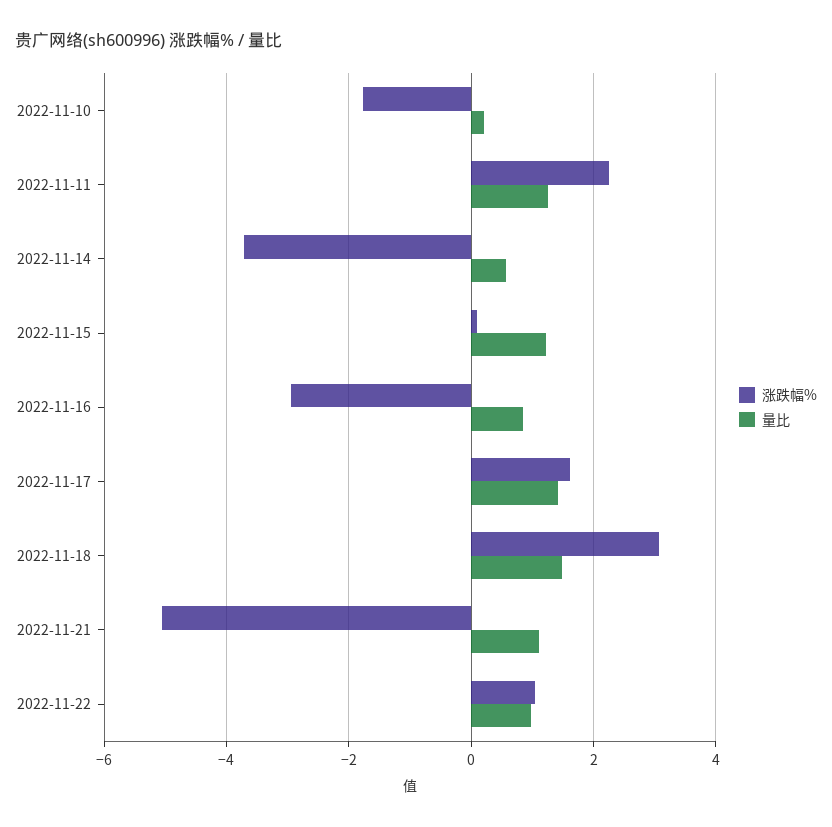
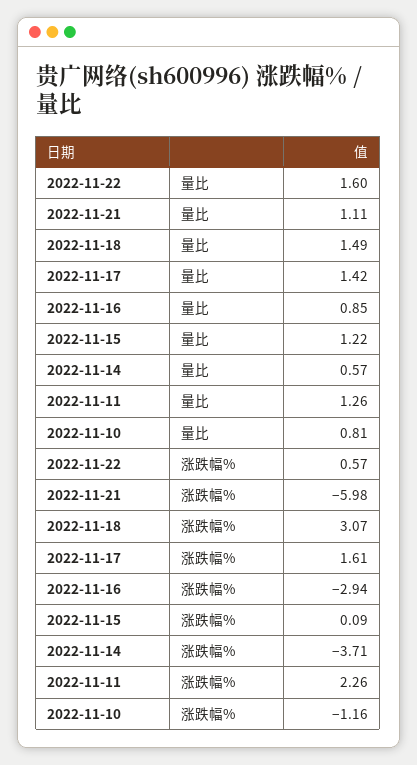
  {
    "涨跌幅%": {
-     "2022-11-10": -1.8,
+     "2022-11-10": -1.16,
      "2022-11-11": 2.26,
      "2022-11-14": -3.71,
      "2022-11-15": 0.09,
      "2022-11-16": -2.94,
      "2022-11-17": 1.61,
      "2022-11-18": 3.07,
-     "2022-11-21": -5,
+     "2022-11-21": -5.98,
-     "2022-11-22": 1
+     "2022-11-22": 0.57
    },
    "量比": {
-     "2022-11-10": 0.2,
+     "2022-11-10": 0.81,
      "2022-11-11": 1.26,
      "2022-11-14": 0.57,
      "2022-11-15": 1.22,
      "2022-11-16": 0.85,
      "2022-11-17": 1.42,
      "2022-11-18": 1.49,
      "2022-11-21": 1.11,
-     "2022-11-22": 1
+     "2022-11-22": 1.6
    }
  }

